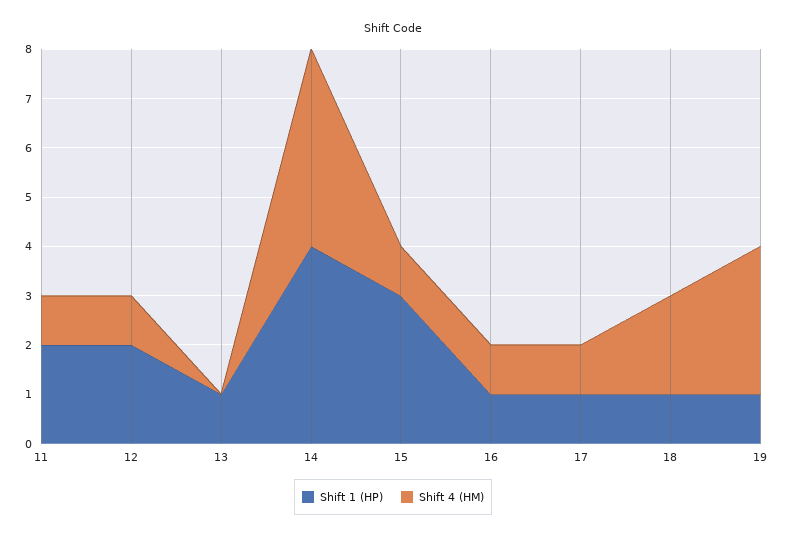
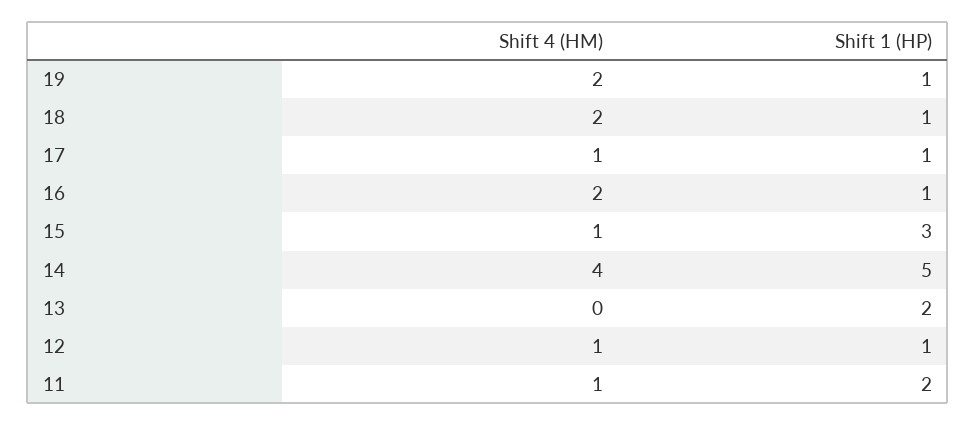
  {
    "Shift 1 (HP)": {
      "11": 2,
-     "12": 2,
+     "12": 1,
-     "13": 1,
+     "13": 2,
-     "14": 4,
+     "14": 5,
      "15": 3,
      "16": 1,
      "17": 1,
      "18": 1,
      "19": 1
    },
    "Shift 4 (HM)": {
      "11": 1,
      "12": 1,
      "13": 0,
      "14": 4,
      "15": 1,
-     "16": 1,
+     "16": 2,
      "17": 1,
      "18": 2,
-     "19": 3
+     "19": 2
    }
  }

